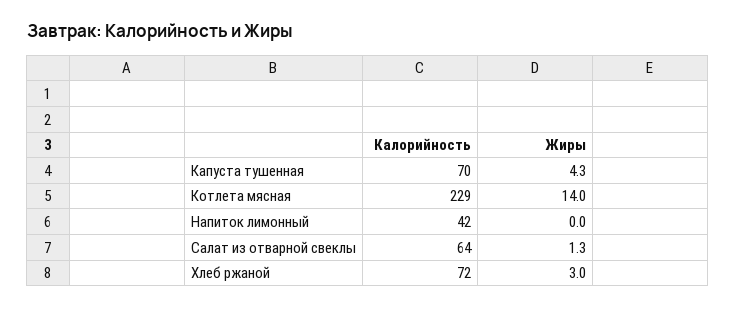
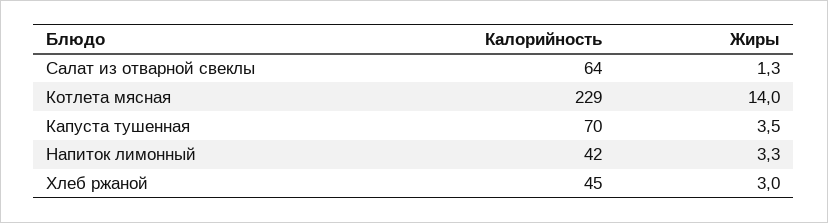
  {
    "Калорийность": {
      "Капуста тушенная": 70,
      "Котлета мясная": 229,
      "Напиток лимонный": 42,
      "Салат из отварной свеклы": 64,
-     "Хлеб ржаной": 72
+     "Хлеб ржаной": 45
    },
    "Жиры": {
-     "Капуста тушенная": 4.3,
+     "Капуста тушенная": 3.5,
      "Котлета мясная": 14,
-     "Напиток лимонный": 0,
+     "Напиток лимонный": 3.3,
      "Салат из отварной свеклы": 1.3,
      "Хлеб ржаной": 3
    }
  }

